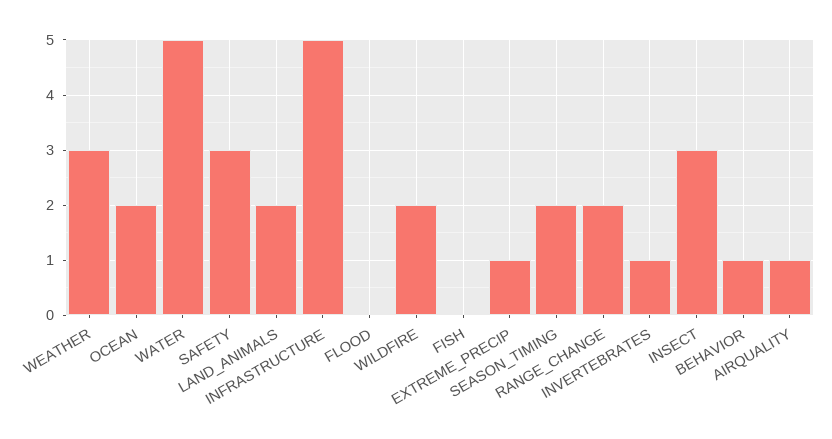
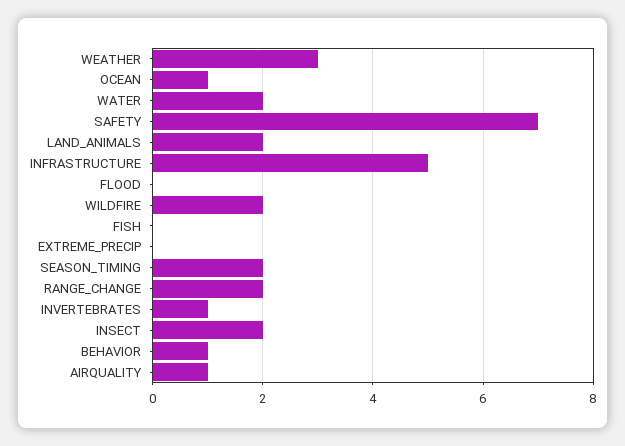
  {
    "WEATHER": 3,
-   "OCEAN": 2,
+   "OCEAN": 1,
-   "WATER": 5,
+   "WATER": 2,
-   "SAFETY": 3,
+   "SAFETY": 7,
    "LAND_ANIMALS": 2,
    "INFRASTRUCTURE": 5,
    "FLOOD": 0,
    "WILDFIRE": 2,
    "FISH": 0,
-   "EXTREME_PRECIP": 1,
+   "EXTREME_PRECIP": 0,
    "SEASON_TIMING": 2,
    "RANGE_CHANGE": 2,
    "INVERTEBRATES": 1,
-   "INSECT": 3,
+   "INSECT": 2,
    "BEHAVIOR": 1,
    "AIRQUALITY": 1
  }

